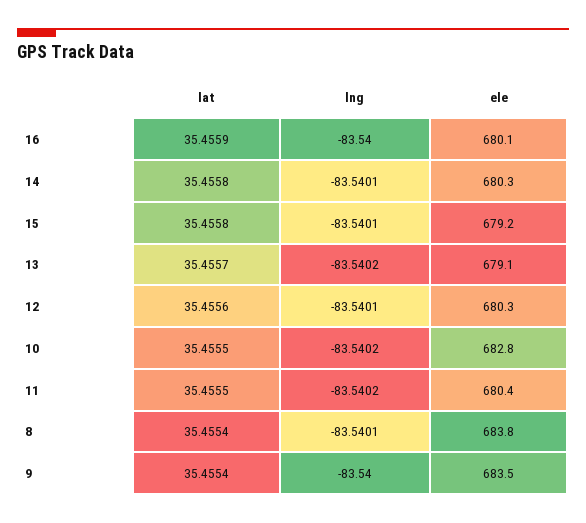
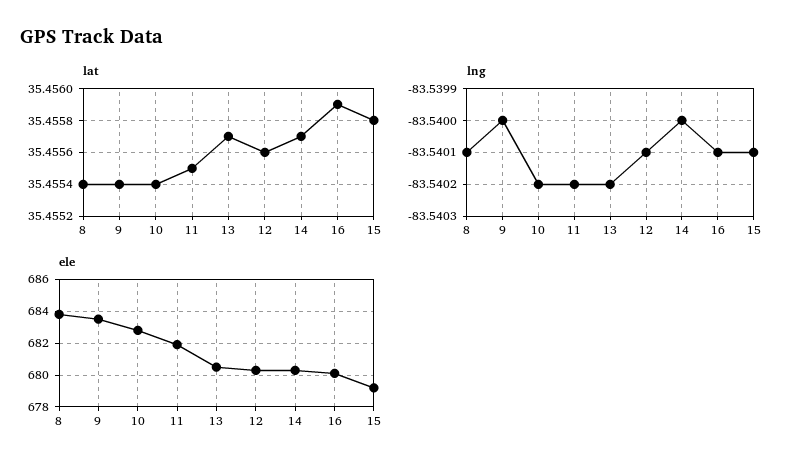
  {
    "lat": {
      "16": 35.4559,
-     "14": 35.4558,
+     "14": 35.4557,
      "15": 35.4558,
      "13": 35.4557,
      "12": 35.4556,
-     "10": 35.4555,
+     "10": 35.4554,
      "11": 35.4555,
      "8": 35.4554,
      "9": 35.4554
    },
    "lng": {
-     "16": -83.54,
+     "16": -83.5401,
-     "14": -83.5401,
+     "14": -83.54,
      "15": -83.5401,
      "13": -83.5402,
      "12": -83.5401,
      "10": -83.5402,
      "11": -83.5402,
      "8": -83.5401,
      "9": -83.54
    },
    "ele": {
      "16": 680.1,
      "14": 680.3,
      "15": 679.2,
-     "13": 679.1,
+     "13": 680.5,
      "12": 680.3,
      "10": 682.8,
-     "11": 680.4,
+     "11": 682,
      "8": 683.8,
      "9": 683.5
    }
  }

